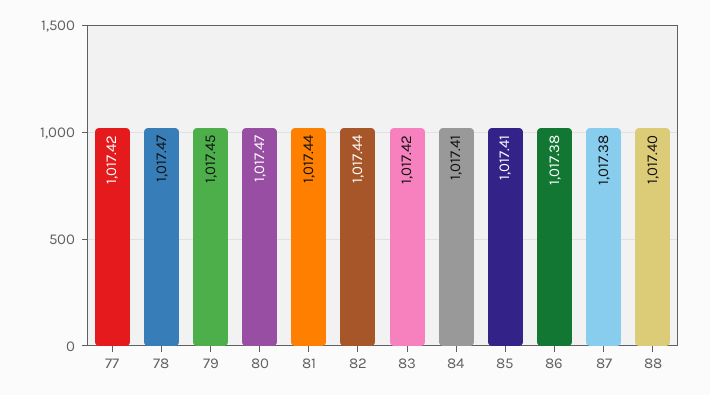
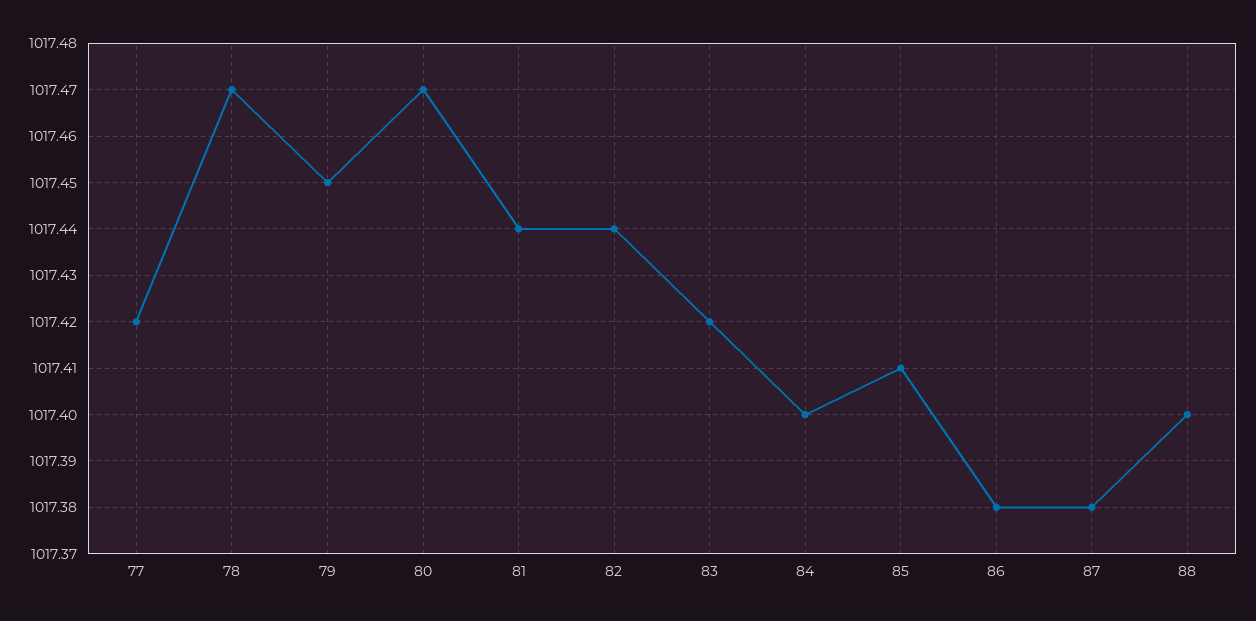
  {
    "77": 1017.42,
    "78": 1017.47,
    "79": 1017.45,
    "80": 1017.47,
    "81": 1017.44,
    "82": 1017.44,
    "83": 1017.42,
-   "84": 1017.41,
+   "84": 1017.4,
    "85": 1017.41,
    "86": 1017.38,
    "87": 1017.38,
    "88": 1017.4
  }

